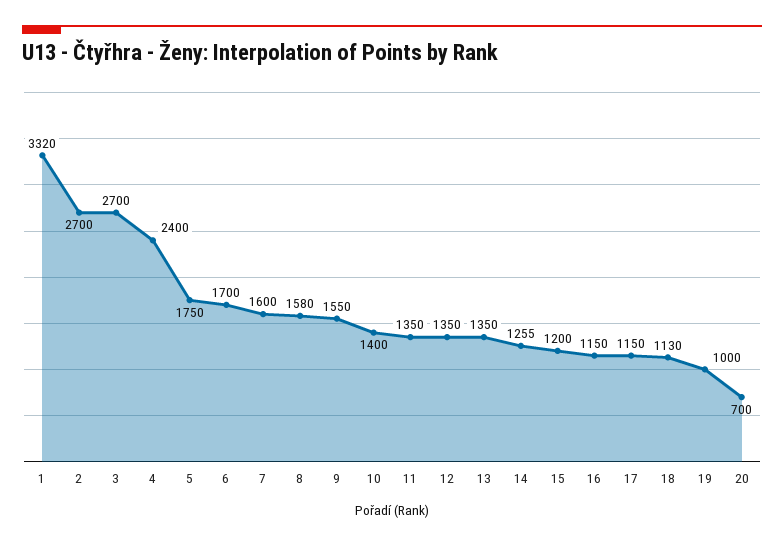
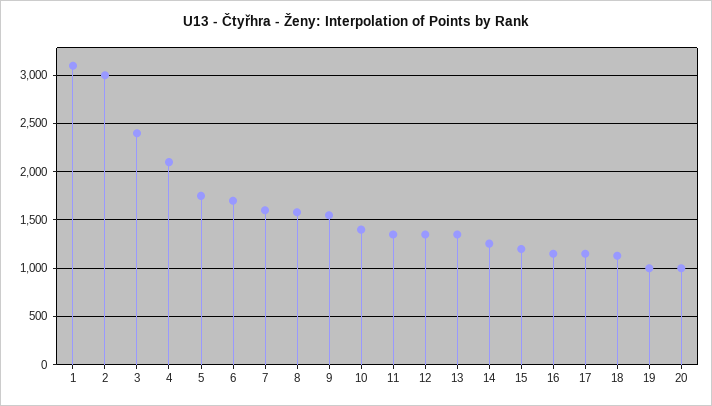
  {
-   "1": 3320,
+   "1": 3100,
-   "2": 2700,
+   "2": 3000,
-   "3": 2700,
+   "3": 2400,
-   "4": 2400,
+   "4": 2100,
    "5": 1750,
    "6": 1700,
    "7": 1600,
    "8": 1580,
    "9": 1550,
    "10": 1400,
    "11": 1350,
    "12": 1350,
    "13": 1350,
    "14": 1255,
    "15": 1200,
    "16": 1150,
    "17": 1150,
    "18": 1130,
    "19": 1000,
-   "20": 700
+   "20": 1000
  }

